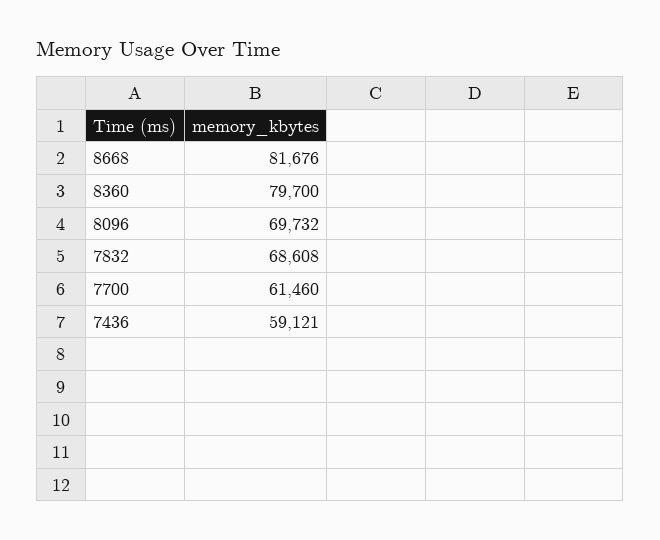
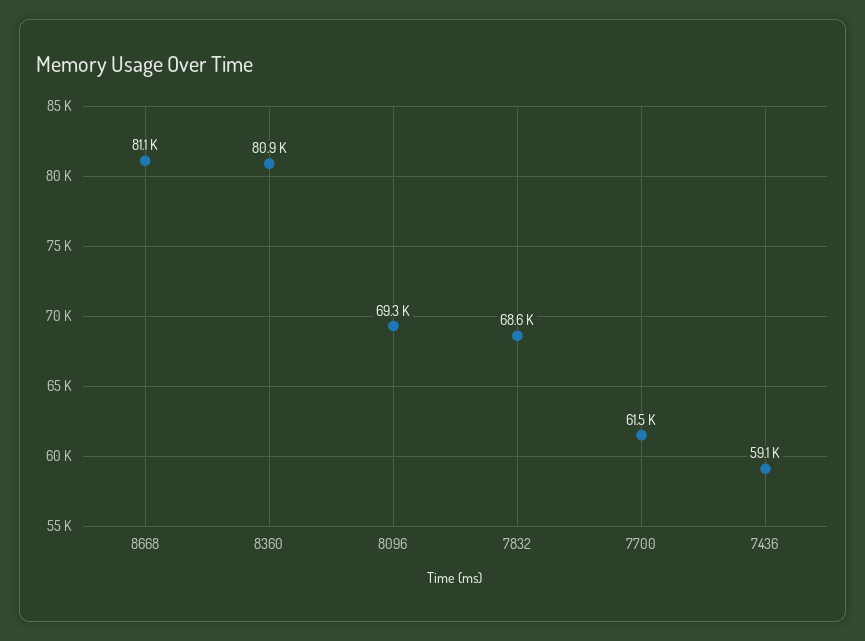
  {
-   "8668": 81676,
+   "8668": 81100,
-   "8360": 79700,
+   "8360": 80900,
-   "8096": 69732,
+   "8096": 69300,
    "7832": 68608,
    "7700": 61460,
    "7436": 59121
  }

